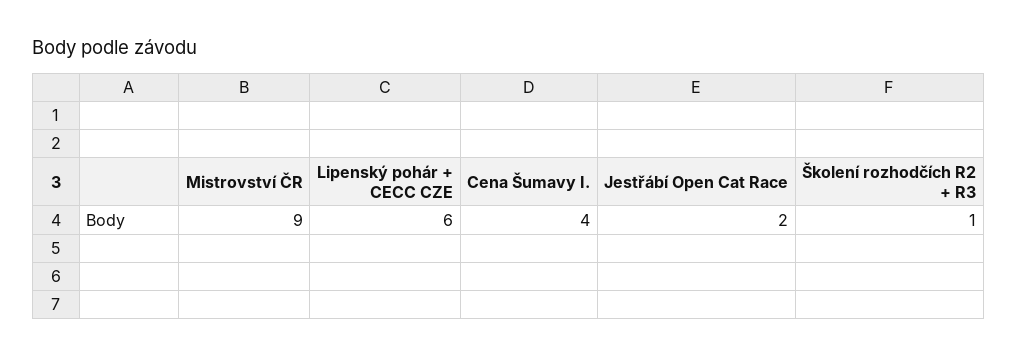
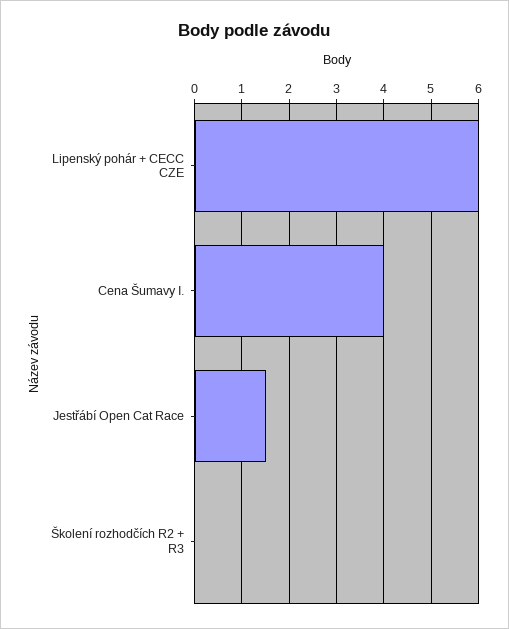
  {
-   "Mistrovství ČR": 9,
    "Lipenský pohár + CECC CZE": 6,
    "Cena Šumavy I.": 4,
-   "Jestřábí Open Cat Race": 2,
+   "Jestřábí Open Cat Race": 1.5,
-   "Školení rozhodčích R2 + R3": 1
+   "Školení rozhodčích R2 + R3": 0
  }

